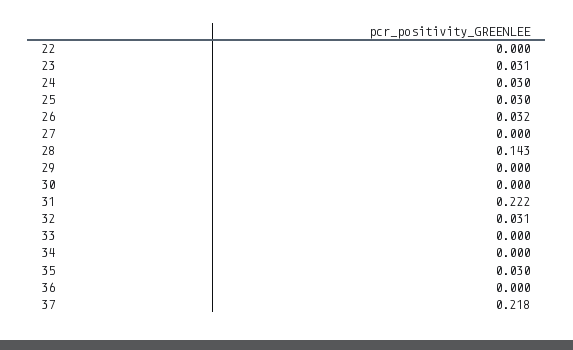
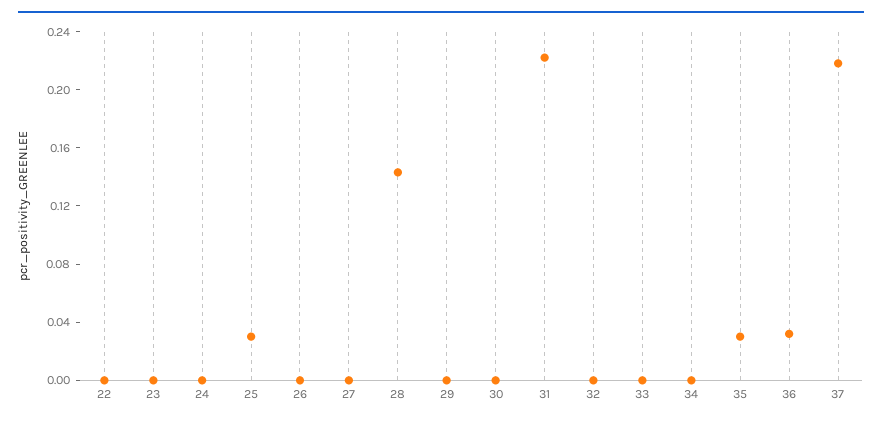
  {
    "22": 0,
-   "23": 0.031,
+   "23": 0,
-   "24": 0.03,
+   "24": 0,
    "25": 0.03,
-   "26": 0.032,
+   "26": 0,
    "27": 0,
    "28": 0.143,
    "29": 0,
    "30": 0,
    "31": 0.222,
-   "32": 0.031,
+   "32": 0,
    "33": 0,
    "34": 0,
    "35": 0.03,
-   "36": 0,
+   "36": 0.03,
    "37": 0.218
  }

